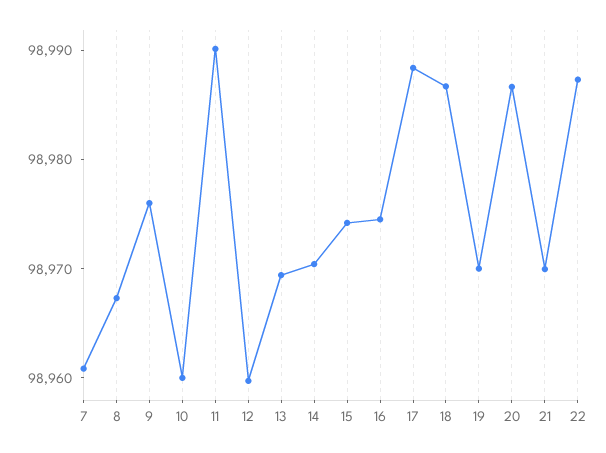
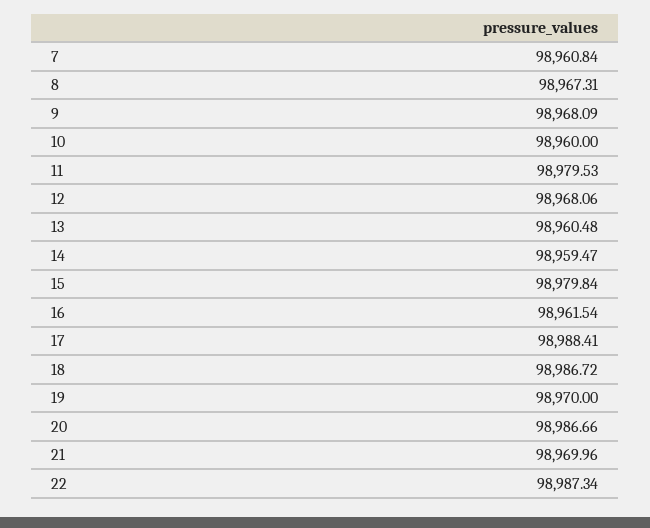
  {
    "7": 98960.84,
    "8": 98967.31,
-   "9": 98976,
+   "9": 98968.09,
    "10": 98960,
-   "11": 98990,
+   "11": 98979.53,
-   "12": 98960,
+   "12": 98968.06,
-   "13": 98970,
+   "13": 98960.48,
-   "14": 98970,
+   "14": 98959.47,
-   "15": 98974,
+   "15": 98979.84,
-   "16": 98974,
+   "16": 98961.54,
    "17": 98988.41,
    "18": 98986.72,
    "19": 98970,
    "20": 98986.66,
    "21": 98969.96,
    "22": 98987.34
  }

